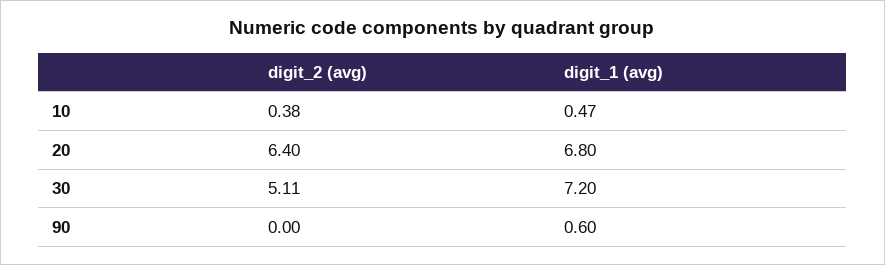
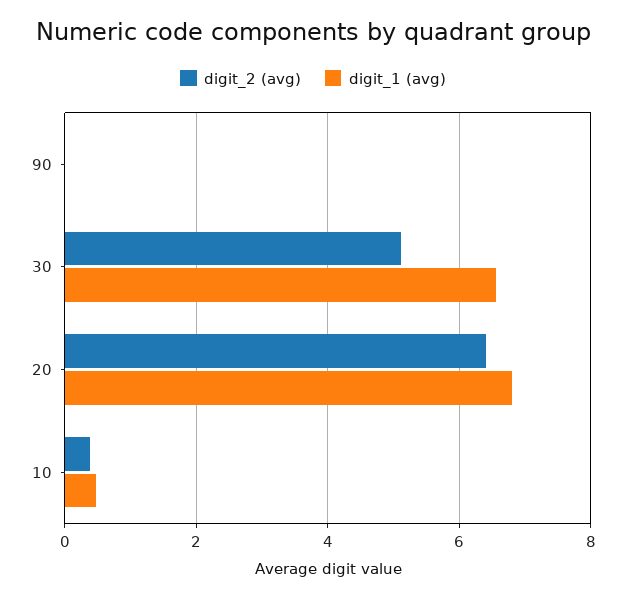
  {
    "digit_2 (avg)": {
      "10": 0.38,
      "20": 6.4,
      "30": 5.11,
      "90": 0
    },
    "digit_1 (avg)": {
      "10": 0.47,
      "20": 6.8,
-     "30": 7.2,
+     "30": 6.6,
-     "90": 0.6
+     "90": 0
    }
  }

